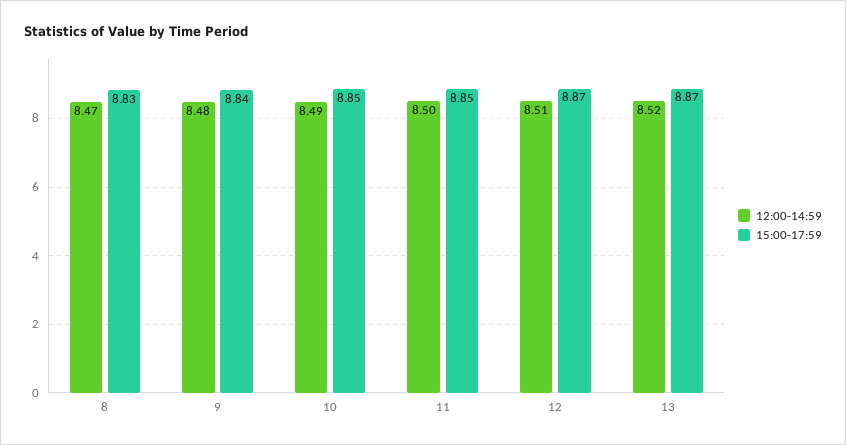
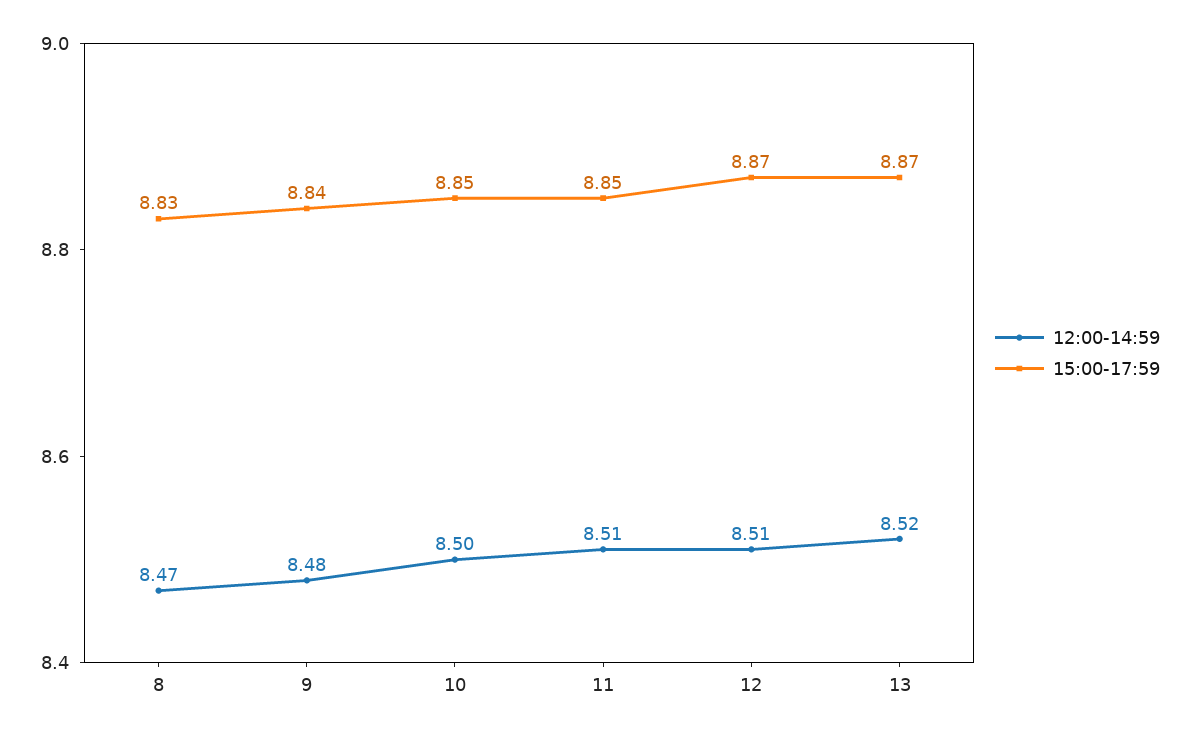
  {
    "12:00-14:59": {
      "8": 8.47,
      "9": 8.48,
-     "10": 8.49,
+     "10": 8.5,
-     "11": 8.5,
+     "11": 8.51,
      "12": 8.51,
      "13": 8.52
    },
    "15:00-17:59": {
      "8": 8.83,
      "9": 8.84,
      "10": 8.85,
      "11": 8.85,
      "12": 8.87,
      "13": 8.87
    }
  }

